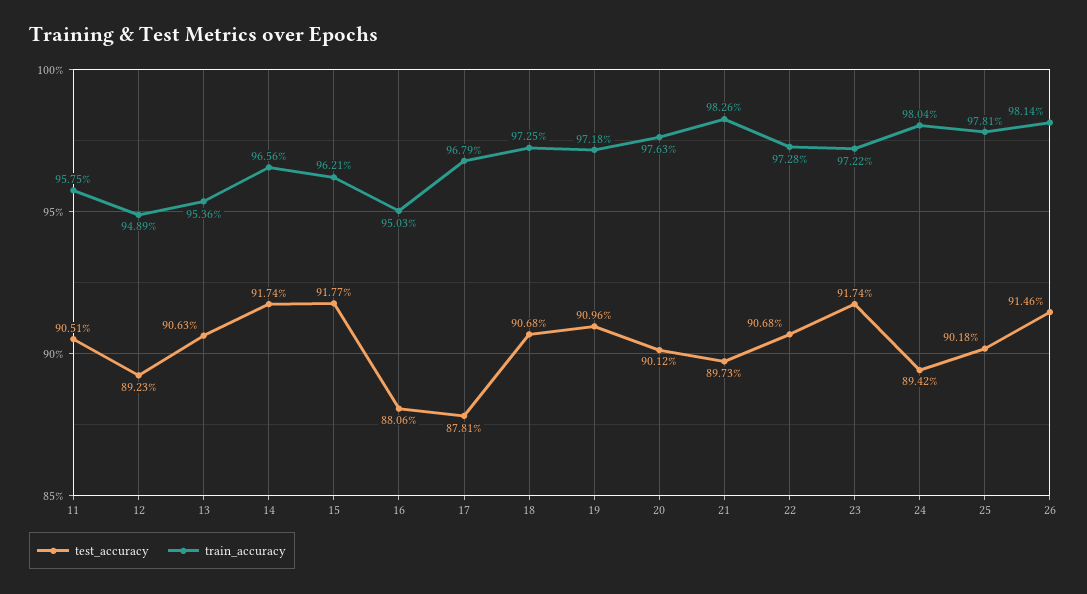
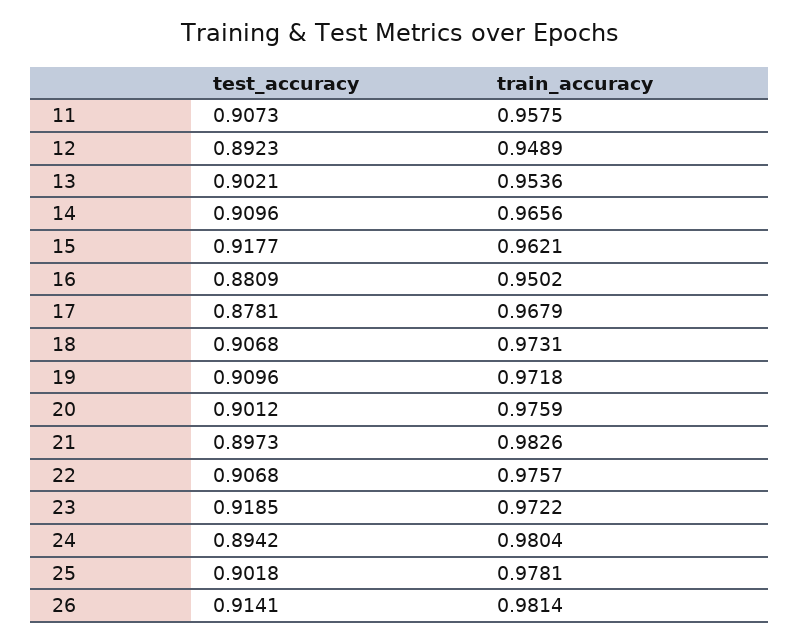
  {
    "test_accuracy": {
-     "11": 0.9051,
+     "11": 0.9073,
      "12": 0.8923,
-     "13": 0.9063,
+     "13": 0.9021,
-     "14": 0.9174,
+     "14": 0.9096,
      "15": 0.9177,
-     "16": 0.8806,
+     "16": 0.8809,
      "17": 0.8781,
      "18": 0.9068,
      "19": 0.9096,
      "20": 0.9012,
      "21": 0.8973,
      "22": 0.9068,
-     "23": 0.9174,
+     "23": 0.9185,
      "24": 0.8942,
      "25": 0.9018,
-     "26": 0.9146
+     "26": 0.9141
    },
    "train_accuracy": {
      "11": 0.9575,
      "12": 0.9489,
      "13": 0.9536,
      "14": 0.9656,
      "15": 0.9621,
-     "16": 0.9503,
+     "16": 0.9502,
      "17": 0.9679,
-     "18": 0.9725,
+     "18": 0.9731,
      "19": 0.9718,
-     "20": 0.9763,
+     "20": 0.9759,
      "21": 0.9826,
-     "22": 0.9728,
+     "22": 0.9757,
      "23": 0.9722,
      "24": 0.9804,
      "25": 0.9781,
      "26": 0.9814
    }
  }

